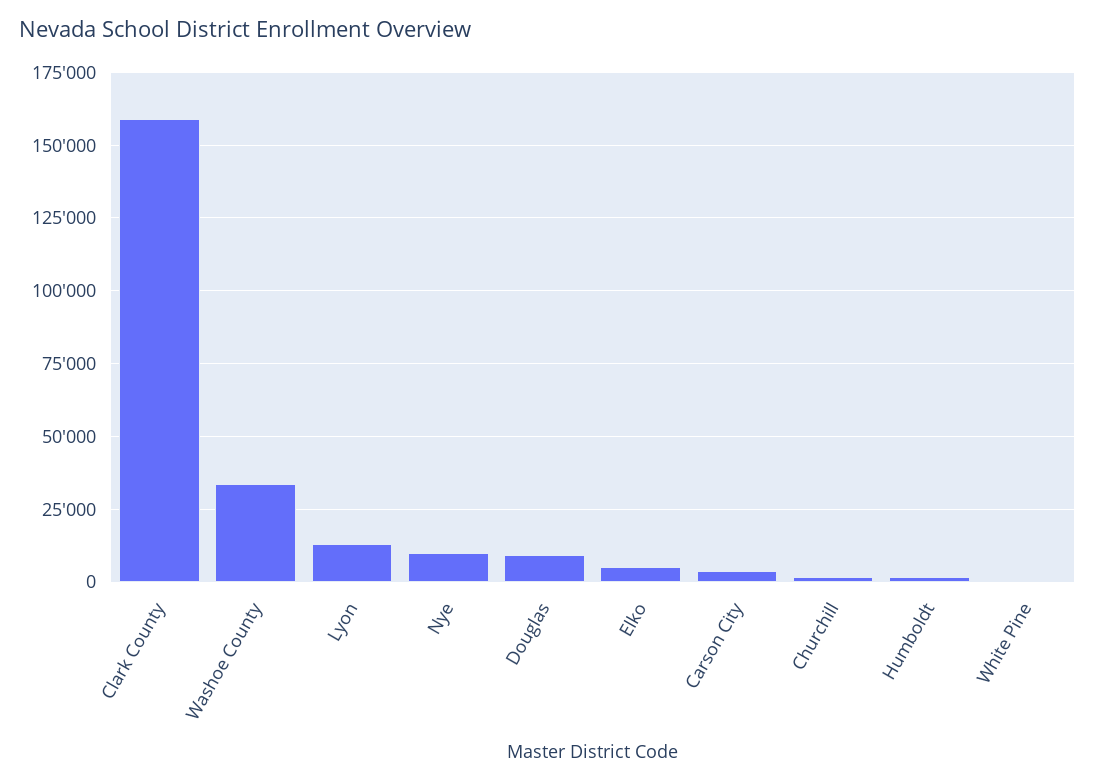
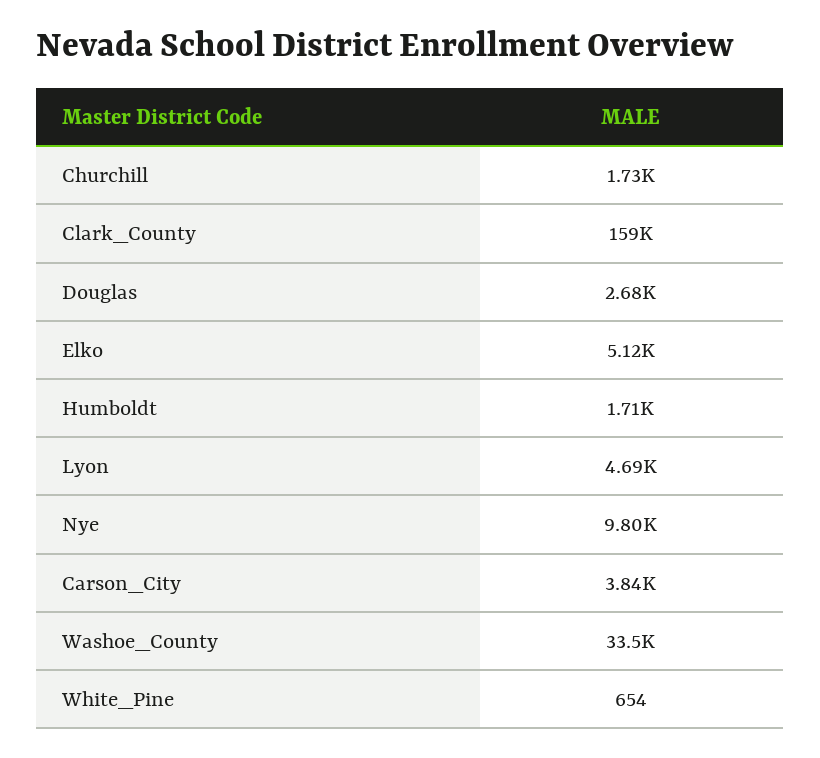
  {
    "Clark County": 159000,
    "Washoe County": 33500,
-   "Lyon": 12500,
+   "Lyon": 4690,
    "Nye": 9800,
-   "Douglas": 10000,
+   "Douglas": 2680,
    "Elko": 5120,
    "Carson City": 3840,
    "Churchill": 1730,
    "Humboldt": 1710,
    "White Pine": 654
  }

